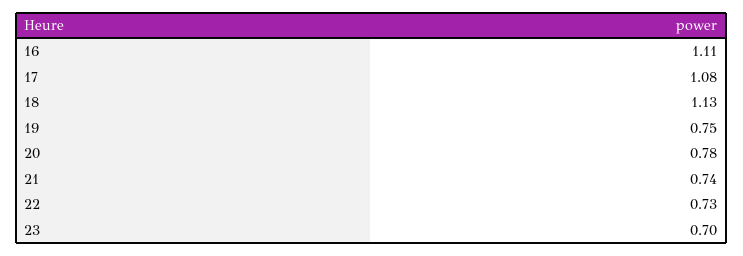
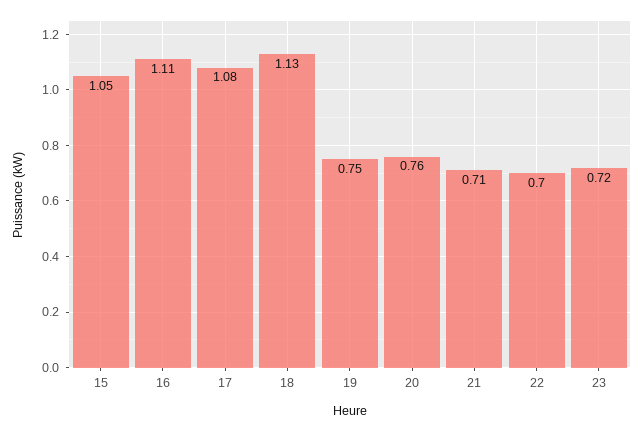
  {
    "16": 1.11,
    "17": 1.08,
    "18": 1.13,
    "19": 0.75,
-   "20": 0.78,
+   "20": 0.76,
-   "21": 0.74,
+   "21": 0.71,
-   "22": 0.73,
+   "22": 0.7,
-   "23": 0.7
+   "23": 0.72,
+   "15": 1.05
  }

